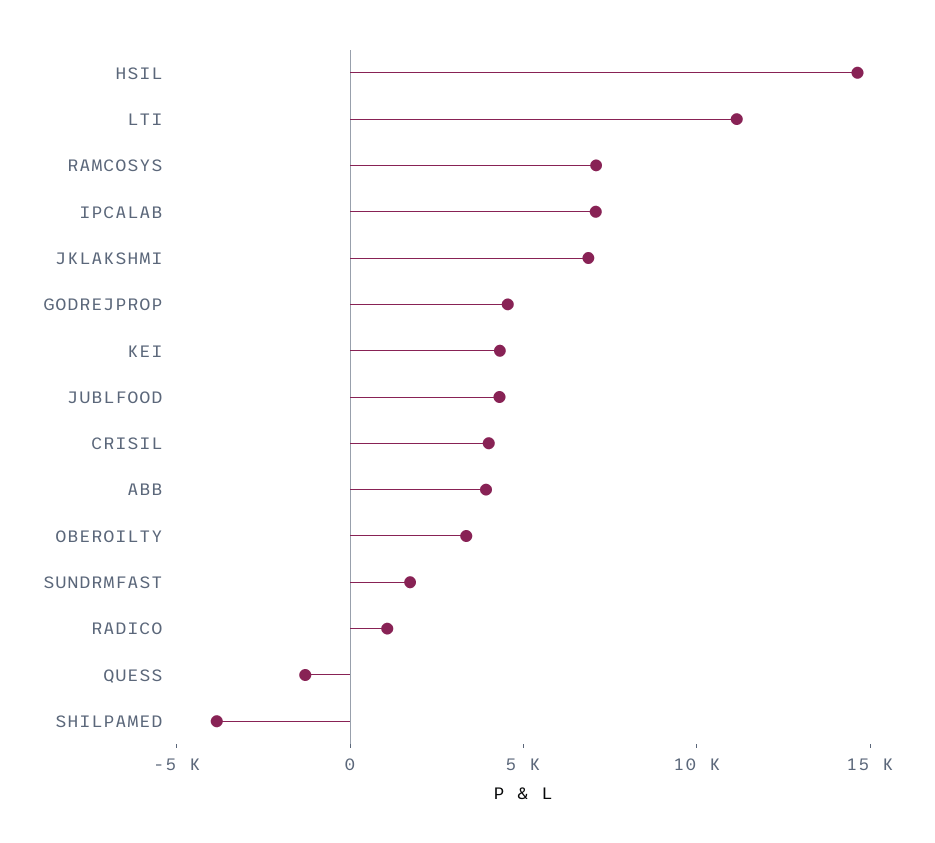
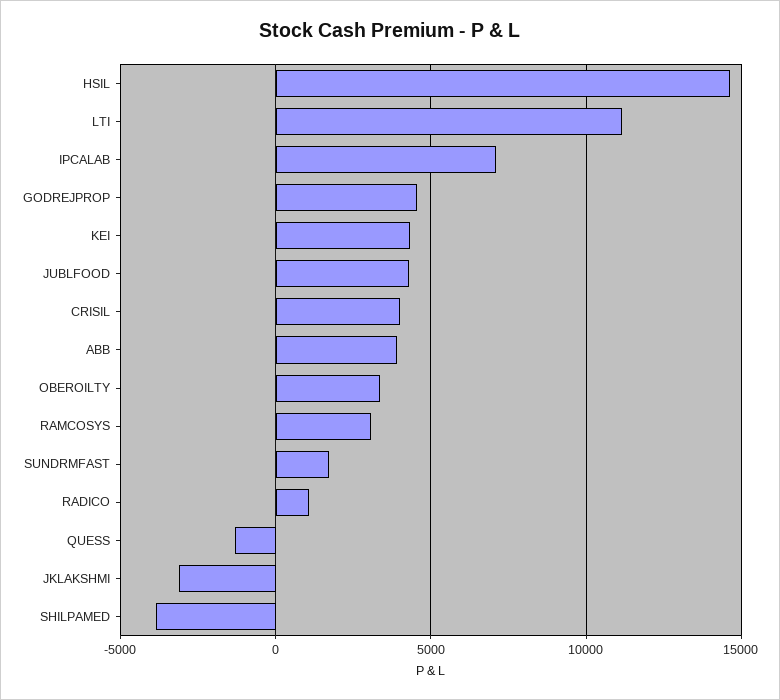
  {
    "HSIL": 14500,
    "LTI": 11000,
-   "RAMCOSYS": 7000,
+   "RAMCOSYS": 3000,
    "IPCALAB": 7000,
-   "JKLAKSHMI": 7000,
+   "JKLAKSHMI": -3000,
    "GODREJPROP": 4500,
    "KEI": 4500,
    "JUBLFOOD": 4500,
    "CRISIL": 4000,
    "ABB": 4000,
    "OBEROILTY": 3500,
    "SUNDRMFAST": 1500,
    "RADICO": 1000,
    "QUESS": -1500,
    "SHILPAMED": -4000
  }

